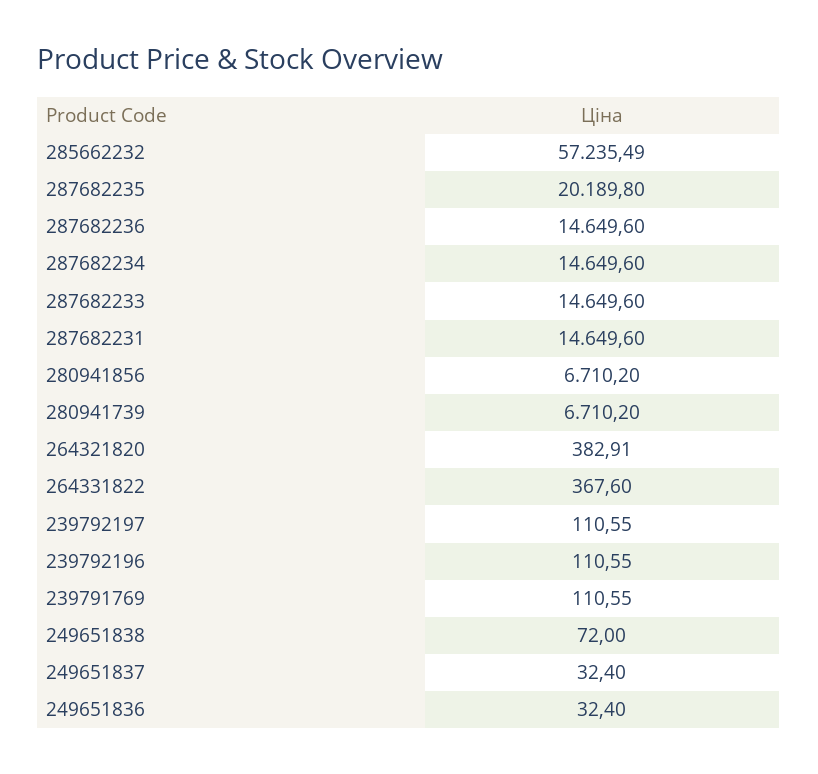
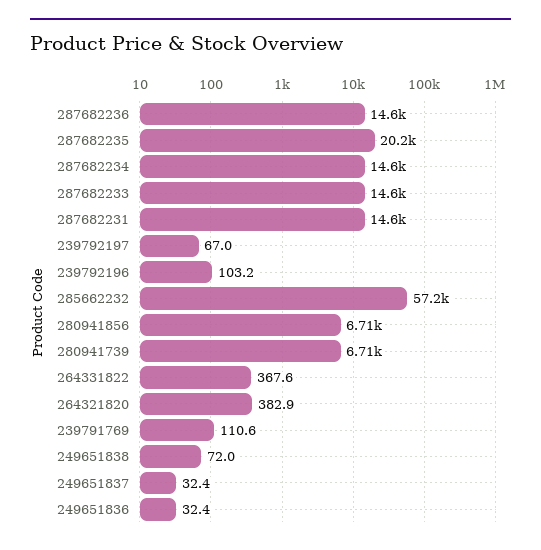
  {
    "285662232": 57235.49,
    "287682235": 20189.8,
    "287682236": 14649.6,
    "287682234": 14649.6,
    "287682233": 14649.6,
    "287682231": 14649.6,
    "280941856": 6710.2,
    "280941739": 6710.2,
    "264321820": 382.91,
    "264331822": 367.6,
-   "239792197": 110.55,
+   "239792197": 67,
-   "239792196": 110.55,
+   "239792196": 103.2,
    "239791769": 110.55,
    "249651838": 72,
    "249651837": 32.4,
    "249651836": 32.4
  }

